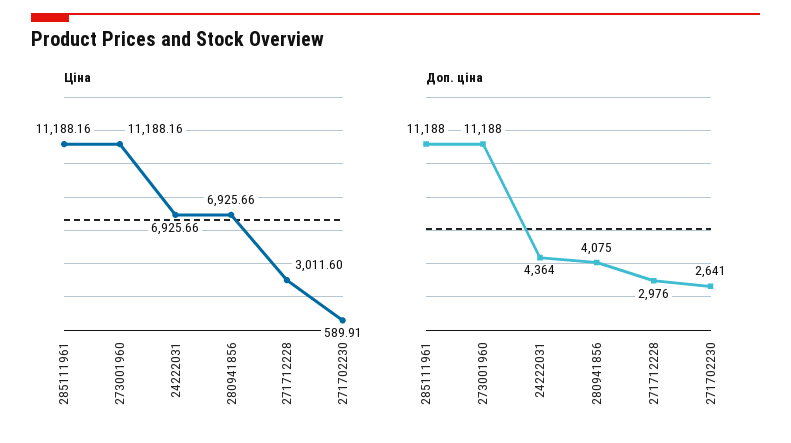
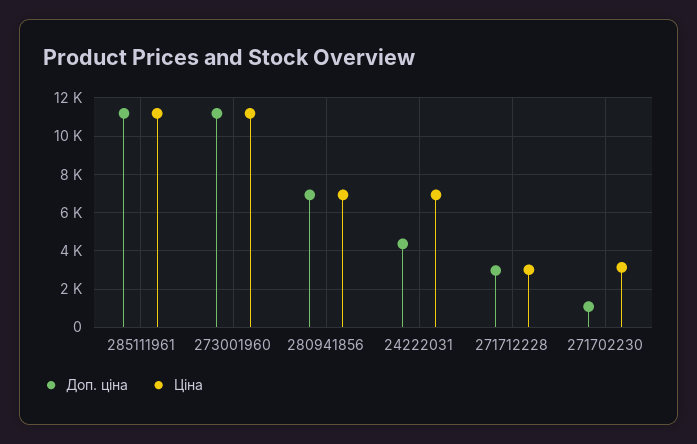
  {
    "Ціна": {
      "285111961": 11188.16,
      "273001960": 11188.16,
      "24222031": 6925.66,
      "280941856": 6925.66,
      "271712228": 3011.6,
-     "271702230": 589.91
+     "271702230": 3000
    },
    "Доп. ціна": {
      "285111961": 11188,
      "273001960": 11188,
      "24222031": 4364,
-     "280941856": 4075,
+     "280941856": 7000,
      "271712228": 2976,
-     "271702230": 2641
+     "271702230": 1000
    }
  }

